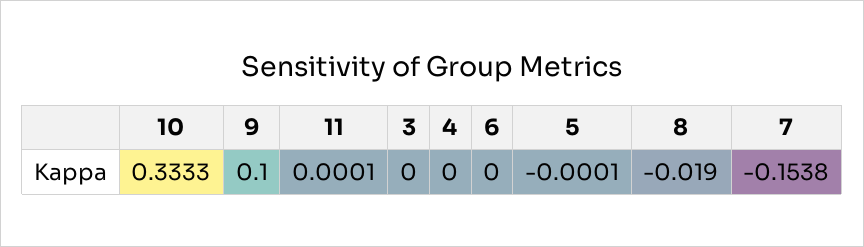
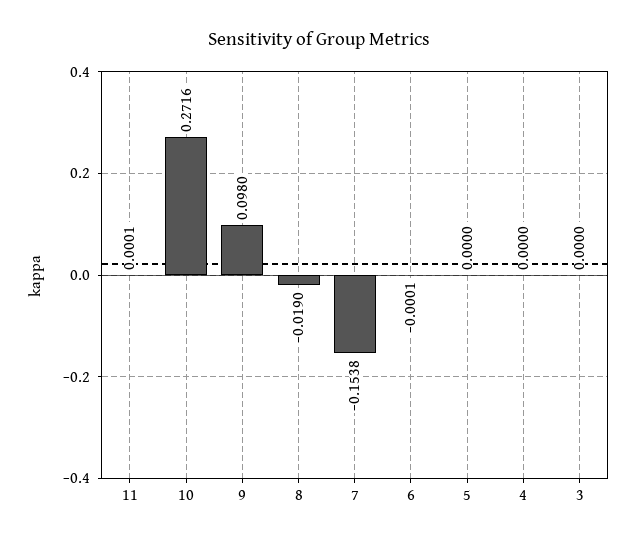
  {
-   "10": 0.3333,
+   "10": 0.2716,
-   "9": 0.1,
+   "9": 0.098,
    "11": 0.0001,
    "3": 0,
    "4": 0,
-   "6": 0,
+   "6": -0.0001,
-   "5": -0.0001,
+   "5": 0,
    "8": -0.019,
    "7": -0.1538
  }

